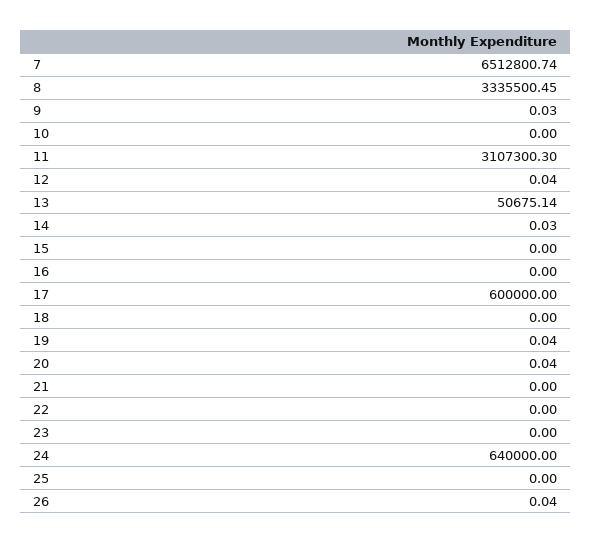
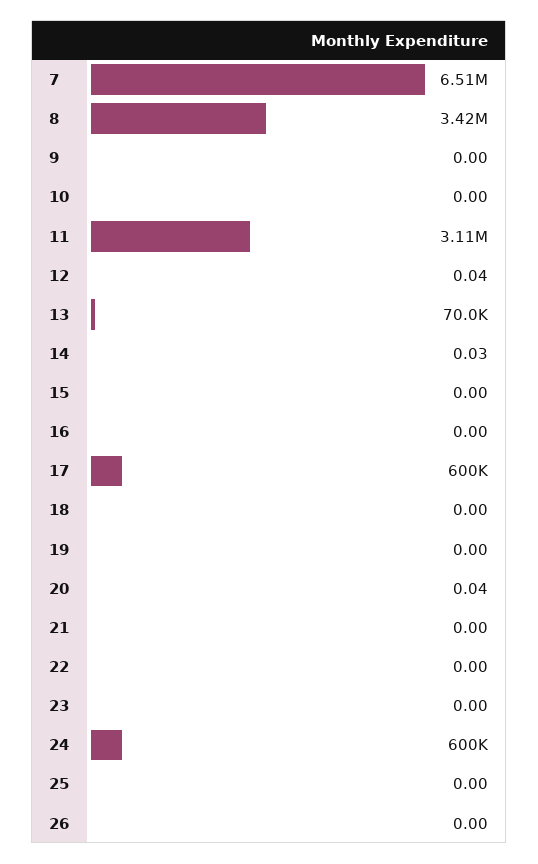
  {
    "7": 6512800.74,
-   "8": 3335500.45,
+   "8": 3420000,
-   "9": 0.03,
+   "9": 0,
    "10": 0,
    "11": 3107300.3,
    "12": 0.04,
-   "13": 50675.14,
+   "13": 70000,
    "14": 0.03,
    "15": 0,
    "16": 0,
    "17": 600000,
    "18": 0,
-   "19": 0.04,
+   "19": 0,
    "20": 0.04,
    "21": 0,
    "22": 0,
    "23": 0,
-   "24": 640000,
+   "24": 600000,
    "25": 0,
-   "26": 0.04
+   "26": 0
  }

